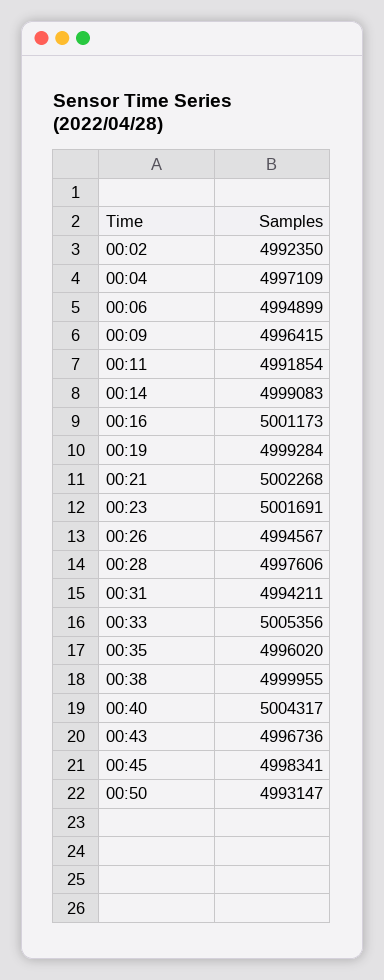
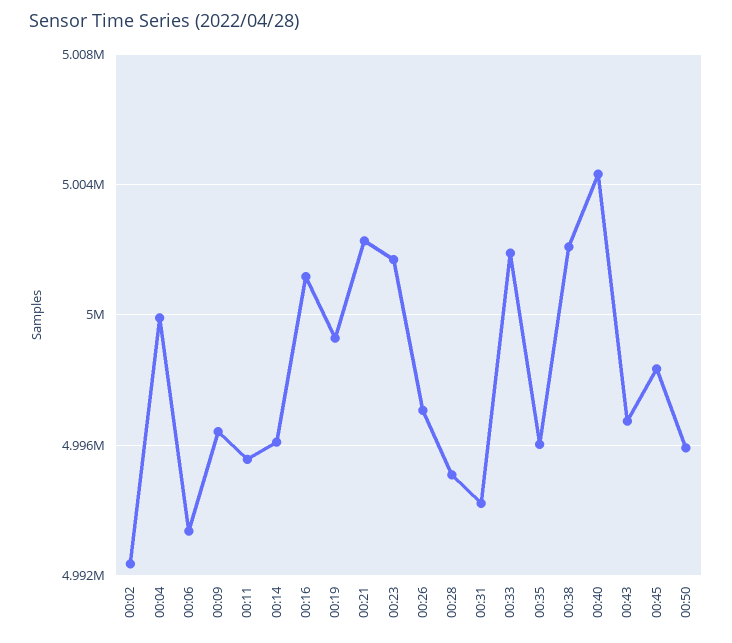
  {
    "00:02": 4992350,
-   "00:04": 4997109,
+   "00:04": 5000000,
-   "00:06": 4994899,
+   "00:06": 4993500,
    "00:09": 4996415,
-   "00:11": 4991854,
+   "00:11": 4995500,
-   "00:14": 4999083,
+   "00:14": 4996000,
    "00:16": 5001173,
    "00:19": 4999284,
    "00:21": 5002268,
    "00:23": 5001691,
-   "00:26": 4994567,
+   "00:26": 4997000,
-   "00:28": 4997606,
+   "00:28": 4995000,
    "00:31": 4994211,
-   "00:33": 5005356,
+   "00:33": 5002000,
    "00:35": 4996020,
-   "00:38": 4999955,
+   "00:38": 5002000,
    "00:40": 5004317,
    "00:43": 4996736,
    "00:45": 4998341,
-   "00:50": 4993147
+   "00:50": 4996000
  }

